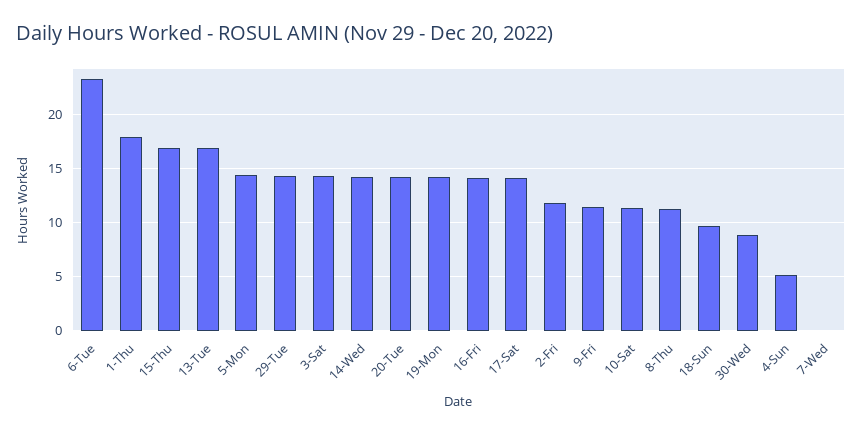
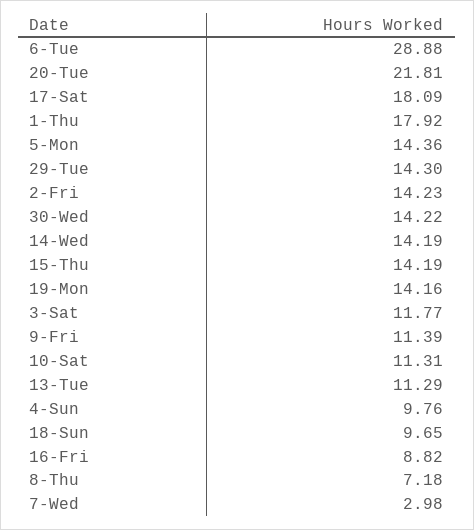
  {
-   "6-Tue": 23,
+   "6-Tue": 28.88,
    "1-Thu": 17.92,
-   "15-Thu": 17,
+   "15-Thu": 14.19,
-   "13-Tue": 17,
+   "13-Tue": 11.29,
    "5-Mon": 14.36,
    "29-Tue": 14.3,
-   "3-Sat": 14,
+   "3-Sat": 11.77,
    "14-Wed": 14.19,
-   "20-Tue": 14,
+   "20-Tue": 21.81,
    "19-Mon": 14.16,
-   "16-Fri": 14,
+   "16-Fri": 8.82,
-   "17-Sat": 14,
+   "17-Sat": 18.09,
-   "2-Fri": 12,
+   "2-Fri": 14.23,
    "9-Fri": 11.39,
    "10-Sat": 11.31,
-   "8-Thu": 11,
+   "8-Thu": 7.18,
    "18-Sun": 9.65,
-   "30-Wed": 9,
+   "30-Wed": 14.22,
-   "4-Sun": 5,
+   "4-Sun": 9.76,
-   "7-Wed": 0
+   "7-Wed": 2.98
  }

